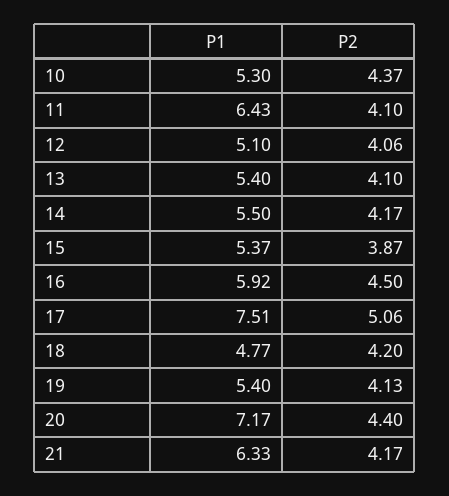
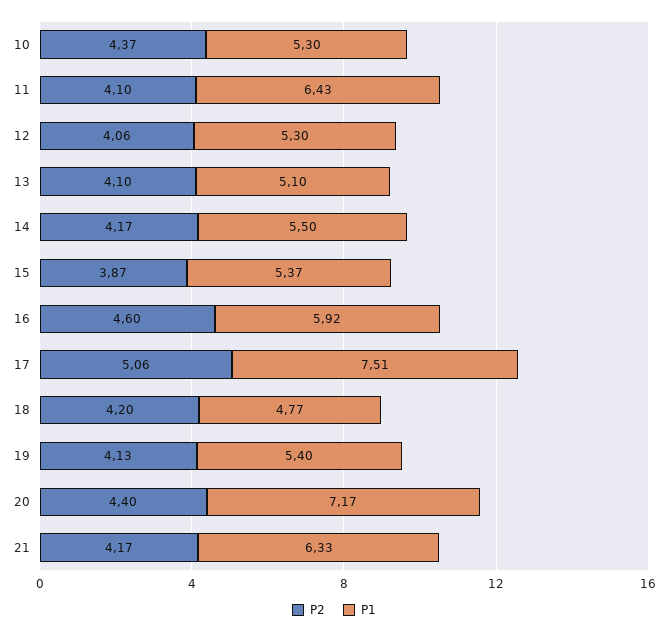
  {
    "P1": {
      "10": 5.3,
      "11": 6.43,
-     "12": 5.1,
+     "12": 5.3,
-     "13": 5.4,
+     "13": 5.1,
      "14": 5.5,
      "15": 5.37,
      "16": 5.92,
      "17": 7.51,
      "18": 4.77,
      "19": 5.4,
      "20": 7.17,
      "21": 6.33
    },
    "P2": {
      "10": 4.37,
      "11": 4.1,
      "12": 4.06,
      "13": 4.1,
      "14": 4.17,
      "15": 3.87,
-     "16": 4.5,
+     "16": 4.6,
      "17": 5.06,
      "18": 4.2,
      "19": 4.13,
      "20": 4.4,
      "21": 4.17
    }
  }

